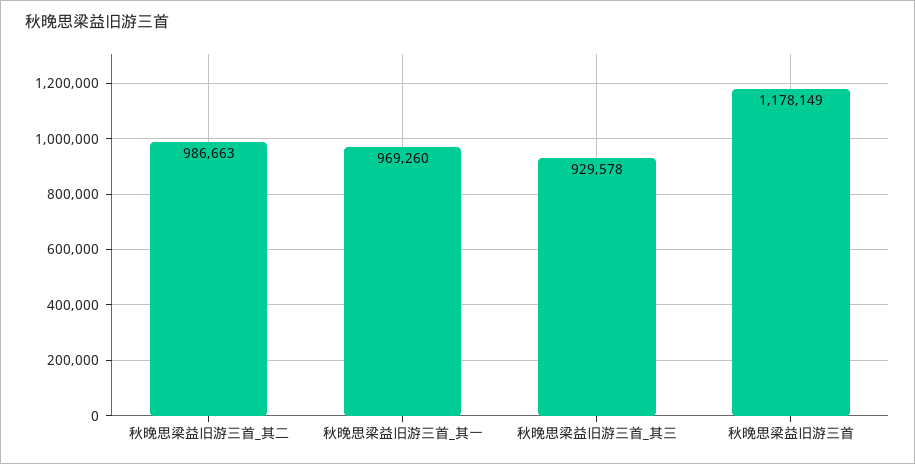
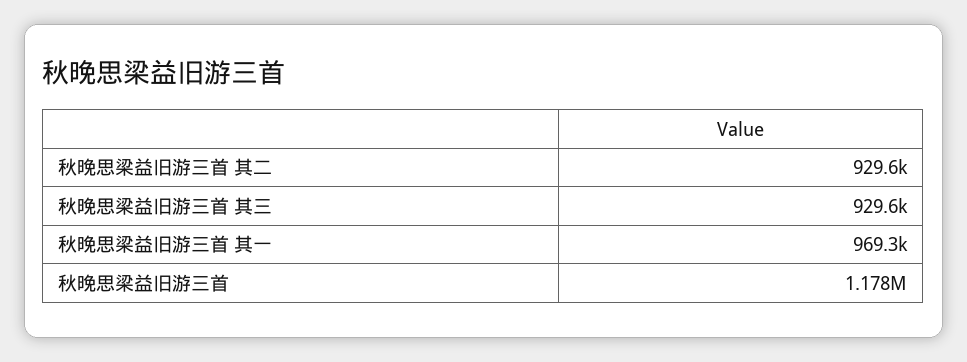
  {
-   "秋晚思梁益旧游三首_其二": 986663,
+   "秋晚思梁益旧游三首_其二": 929600,
    "秋晚思梁益旧游三首_其一": 969260,
    "秋晚思梁益旧游三首_其三": 929578,
    "秋晚思梁益旧游三首": 1178149
  }

